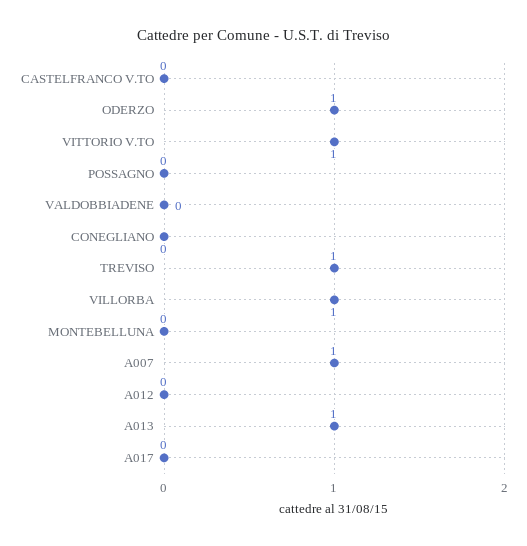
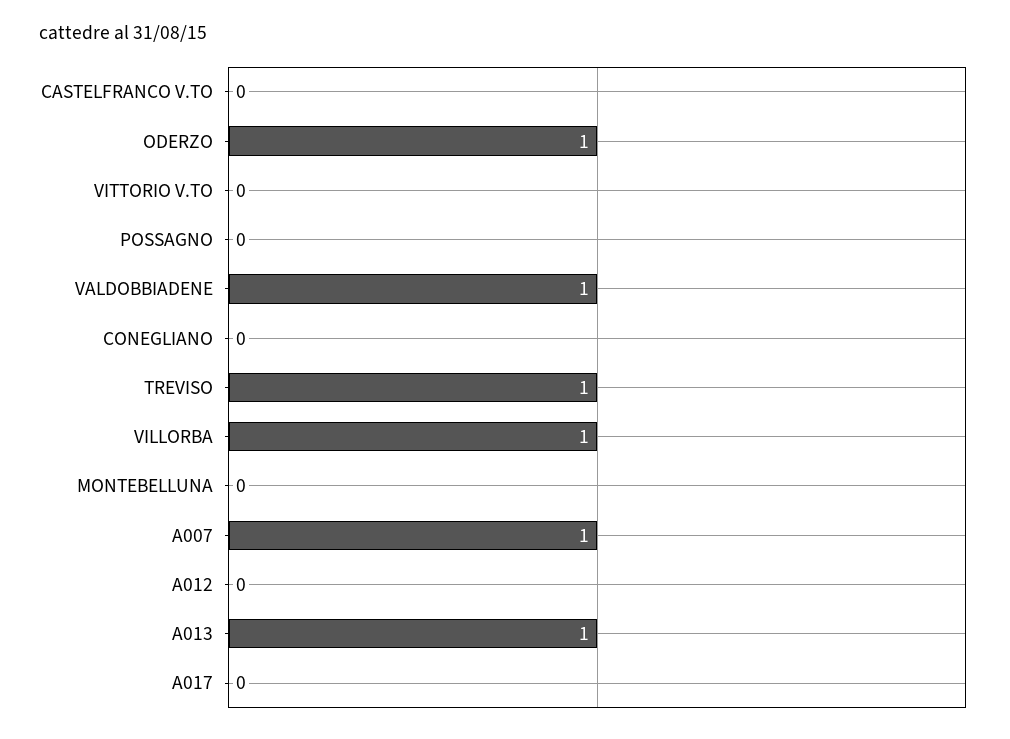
  {
    "CASTELFRANCO V.TO": 0,
    "ODERZO": 1,
-   "VITTORIO V.TO": 1,
+   "VITTORIO V.TO": 0,
    "POSSAGNO": 0,
-   "VALDOBBIADENE": 0,
+   "VALDOBBIADENE": 1,
    "CONEGLIANO": 0,
    "TREVISO": 1,
    "VILLORBA": 1,
    "MONTEBELLUNA": 0,
    "A007": 1,
    "A012": 0,
    "A013": 1,
    "A017": 0
  }

